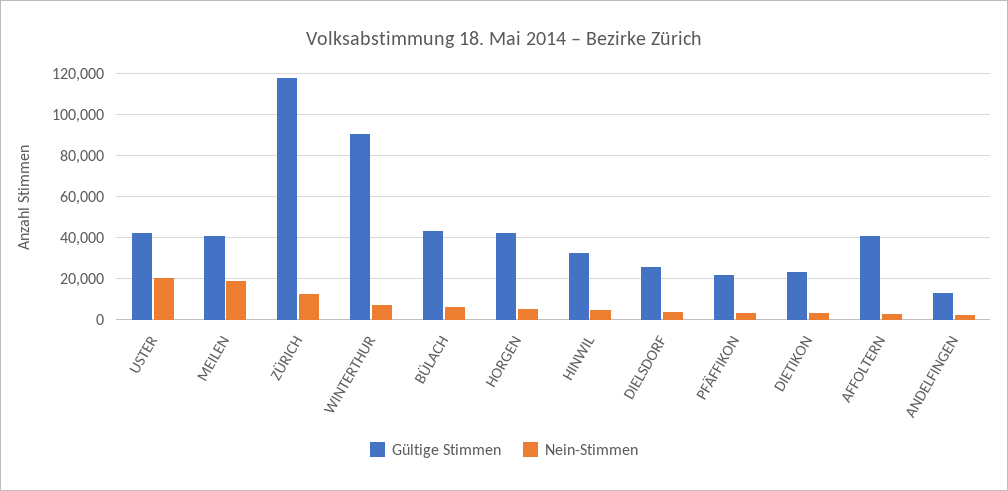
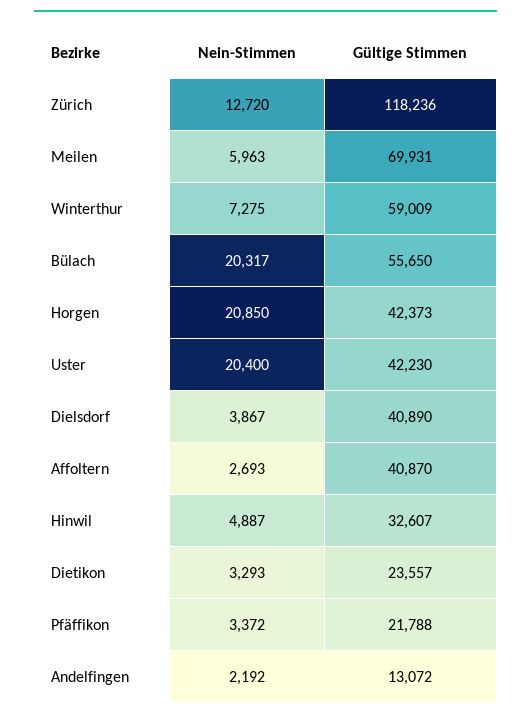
  {
    "Gültige Stimmen": {
      "USTER": 42230,
-     "MEILEN": 40000,
+     "MEILEN": 69931,
      "ZÜRICH": 118236,
-     "WINTERTHUR": 90000,
+     "WINTERTHUR": 59009,
-     "BÜLACH": 45000,
+     "BÜLACH": 55650,
      "HORGEN": 42373,
      "HINWIL": 32607,
-     "DIELSDORF": 25000,
+     "DIELSDORF": 40890,
      "PFÄFFIKON": 21788,
      "DIETIKON": 23557,
      "AFFOLTERN": 40870,
      "ANDELFINGEN": 13072
    },
    "Nein-Stimmen": {
      "USTER": 20400,
-     "MEILEN": 20000,
+     "MEILEN": 5963,
      "ZÜRICH": 12720,
      "WINTERTHUR": 7275,
-     "BÜLACH": 5000,
+     "BÜLACH": 20317,
-     "HORGEN": 5000,
+     "HORGEN": 20850,
      "HINWIL": 4887,
      "DIELSDORF": 3867,
      "PFÄFFIKON": 3372,
      "DIETIKON": 3293,
      "AFFOLTERN": 2693,
      "ANDELFINGEN": 2192
    }
  }

